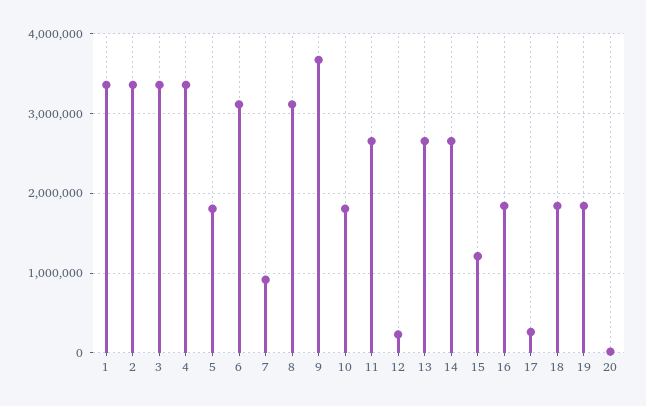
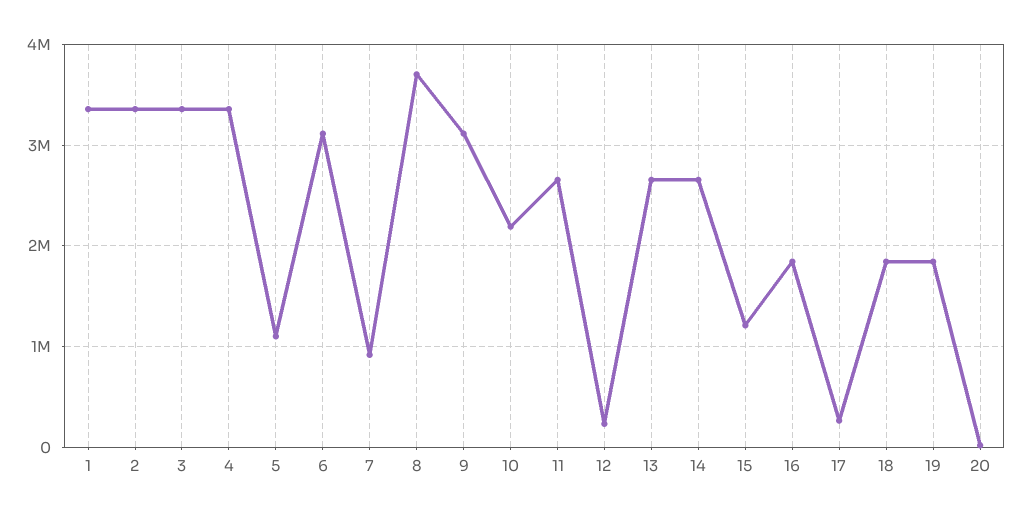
  {
    "1": 3400000,
    "2": 3400000,
    "3": 3400000,
    "4": 3400000,
-   "5": 1800000,
+   "5": 1100000,
    "6": 3100000,
    "7": 900000,
-   "8": 3100000,
+   "8": 3700000,
-   "9": 3700000,
+   "9": 3100000,
-   "10": 1800000,
+   "10": 2200000,
    "11": 2700000,
    "12": 200000,
    "13": 2700000,
    "14": 2700000,
    "15": 1200000,
    "16": 1800000,
    "17": 300000,
    "18": 1800000,
    "19": 1800000,
    "20": 0
  }

